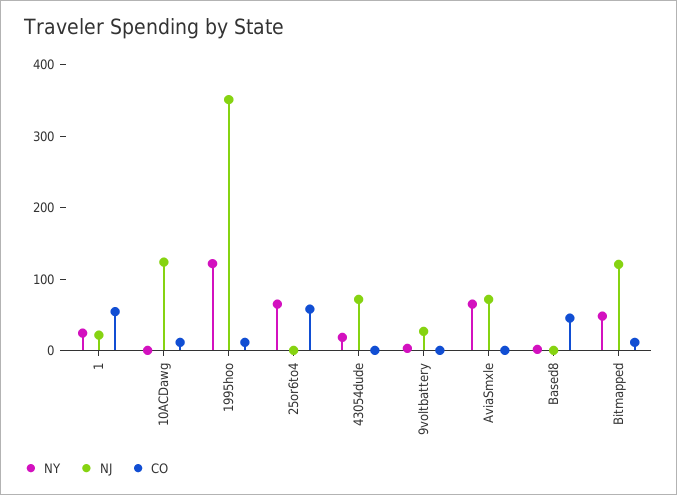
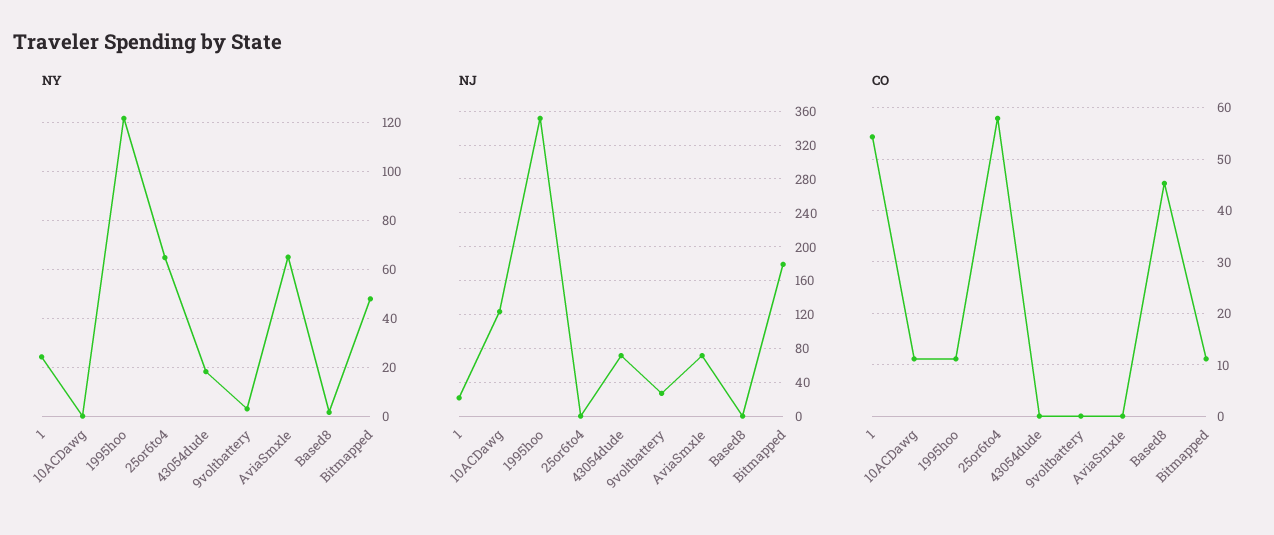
  {
    "NY": {
      "1": 25,
      "10ACDawg": 0,
      "1995hoo": 122.5,
      "25or6to4": 65,
      "43054dude": 17.5,
      "9voltbattery": 2.5,
      "AviaSmxle": 65,
      "Based8": 2.5,
      "Bitmapped": 47.5
    },
    "NJ": {
      "1": 20,
      "10ACDawg": 120,
      "1995hoo": 350,
      "25or6to4": 0,
      "43054dude": 70,
      "9voltbattery": 30,
      "AviaSmxle": 70,
      "Based8": 0,
-     "Bitmapped": 120
+     "Bitmapped": 180
    },
    "CO": {
      "1": 54,
      "10ACDawg": 12,
      "1995hoo": 12,
      "25or6to4": 58,
      "43054dude": 0,
      "9voltbattery": 0,
      "AviaSmxle": 0,
      "Based8": 46,
      "Bitmapped": 12
    }
  }

